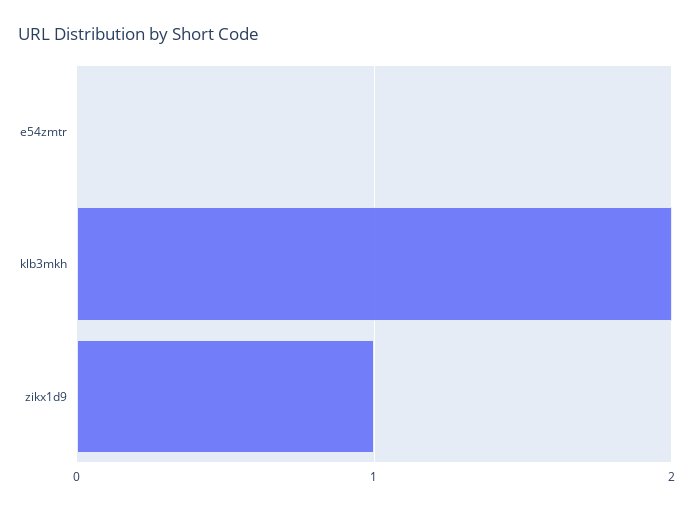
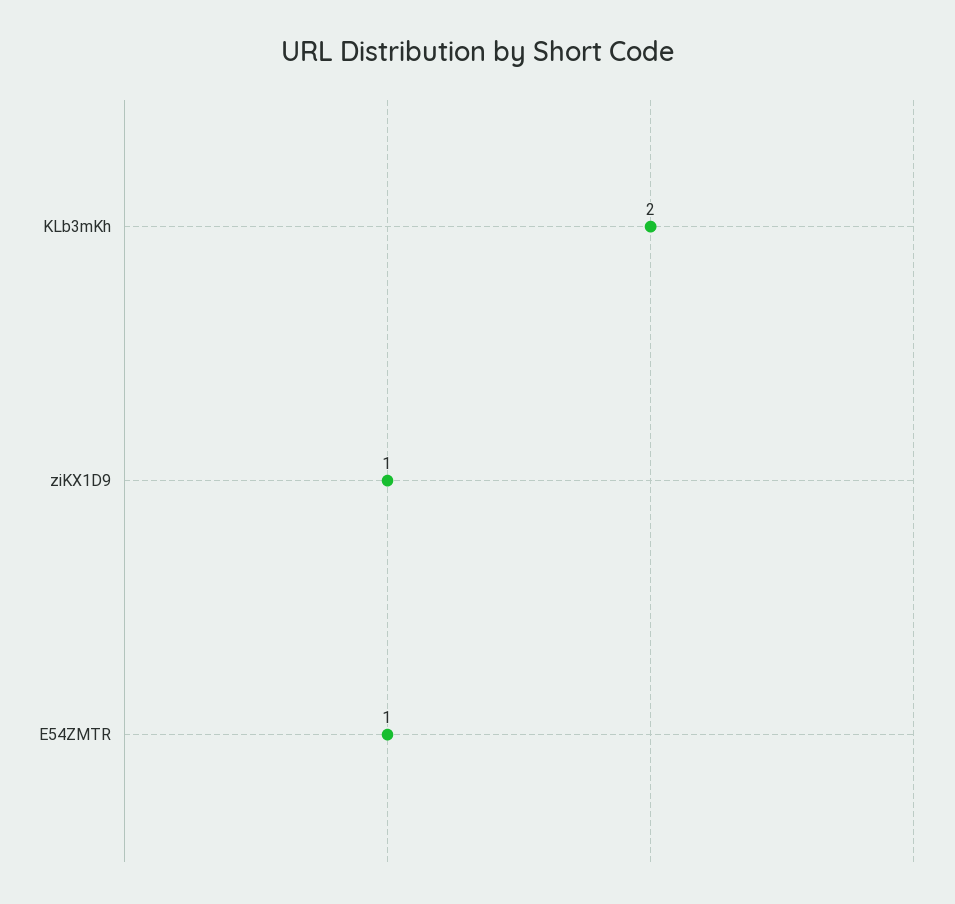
  {
-   "e54zmtr": 0,
+   "e54zmtr": 1,
    "klb3mkh": 2,
    "zikx1d9": 1
  }

